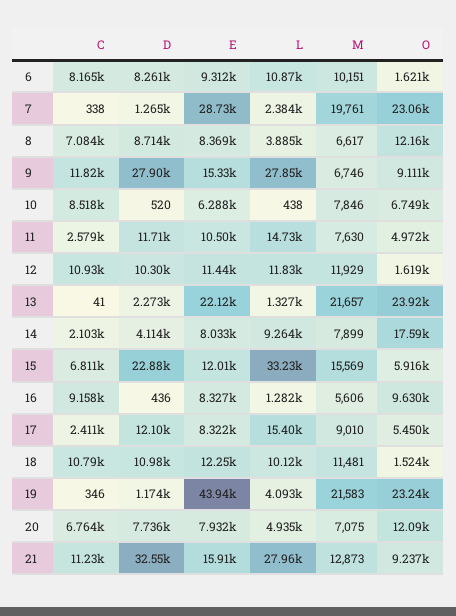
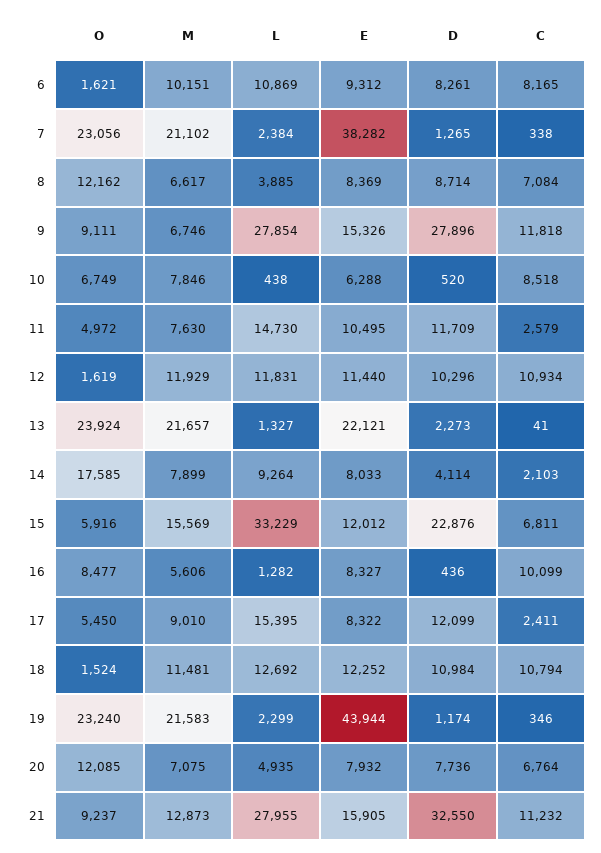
  {
    "C": {
      "6": 8165,
      "7": 338,
      "8": 7084,
      "9": 11818,
      "10": 8518,
      "11": 2579,
      "12": 10934,
      "13": 41,
      "14": 2103,
      "15": 6811,
-     "16": 9158,
+     "16": 10099,
      "17": 2411,
      "18": 10794,
      "19": 346,
      "20": 6764,
      "21": 11232
    },
    "D": {
      "6": 8261,
      "7": 1265,
      "8": 8714,
      "9": 27896,
      "10": 520,
      "11": 11709,
      "12": 10296,
      "13": 2273,
      "14": 4114,
      "15": 22876,
      "16": 436,
      "17": 12099,
      "18": 10984,
      "19": 1174,
      "20": 7736,
      "21": 32550
    },
    "E": {
      "6": 9312,
-     "7": 28730,
+     "7": 38282,
      "8": 8369,
      "9": 15326,
      "10": 6288,
      "11": 10495,
      "12": 11440,
      "13": 22121,
      "14": 8033,
      "15": 12012,
      "16": 8327,
      "17": 8322,
      "18": 12252,
      "19": 43944,
      "20": 7932,
      "21": 15905
    },
    "L": {
      "6": 10869,
      "7": 2384,
      "8": 3885,
      "9": 27854,
      "10": 438,
      "11": 14730,
      "12": 11831,
      "13": 1327,
      "14": 9264,
      "15": 33229,
      "16": 1282,
      "17": 15395,
-     "18": 10120,
+     "18": 12692,
-     "19": 4093,
+     "19": 2299,
      "20": 4935,
      "21": 27955
    },
    "M": {
      "6": 10151,
-     "7": 19761,
+     "7": 21102,
      "8": 6617,
      "9": 6746,
      "10": 7846,
      "11": 7630,
      "12": 11929,
      "13": 21657,
      "14": 7899,
      "15": 15569,
      "16": 5606,
      "17": 9010,
      "18": 11481,
      "19": 21583,
      "20": 7075,
      "21": 12873
    },
    "O": {
      "6": 1621,
      "7": 23056,
      "8": 12162,
      "9": 9111,
      "10": 6749,
      "11": 4972,
      "12": 1619,
      "13": 23924,
      "14": 17585,
      "15": 5916,
-     "16": 9630,
+     "16": 8477,
      "17": 5450,
      "18": 1524,
      "19": 23240,
      "20": 12085,
      "21": 9237
    }
  }

